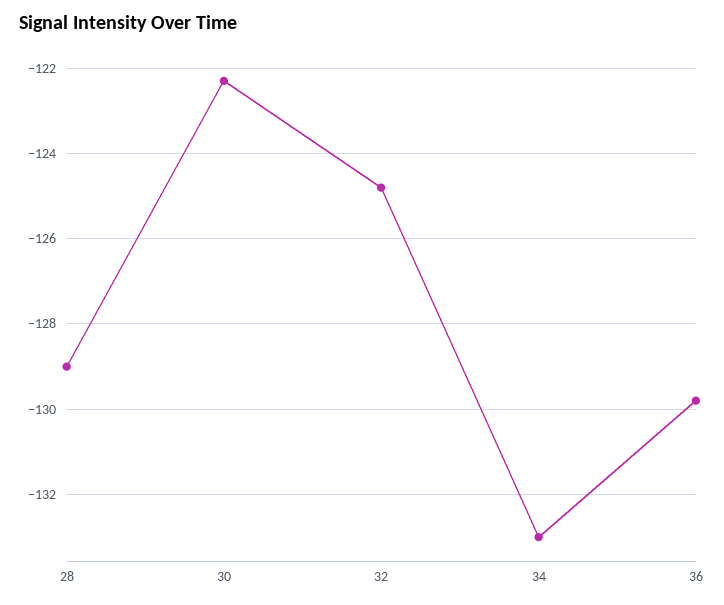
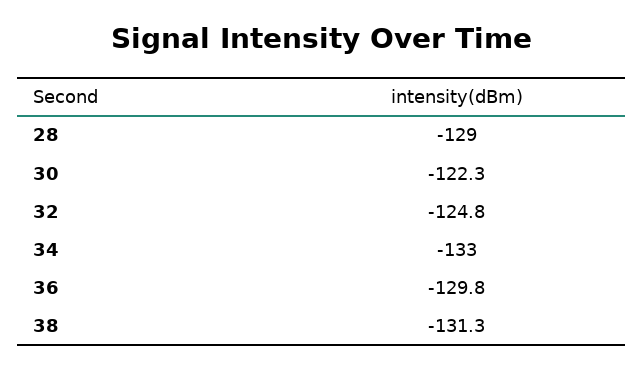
  {
    "28": -129,
    "30": -122.3,
    "32": -124.8,
    "34": -133,
-   "36": -129.8
+   "36": -129.8,
+   "38": -131.3
  }

